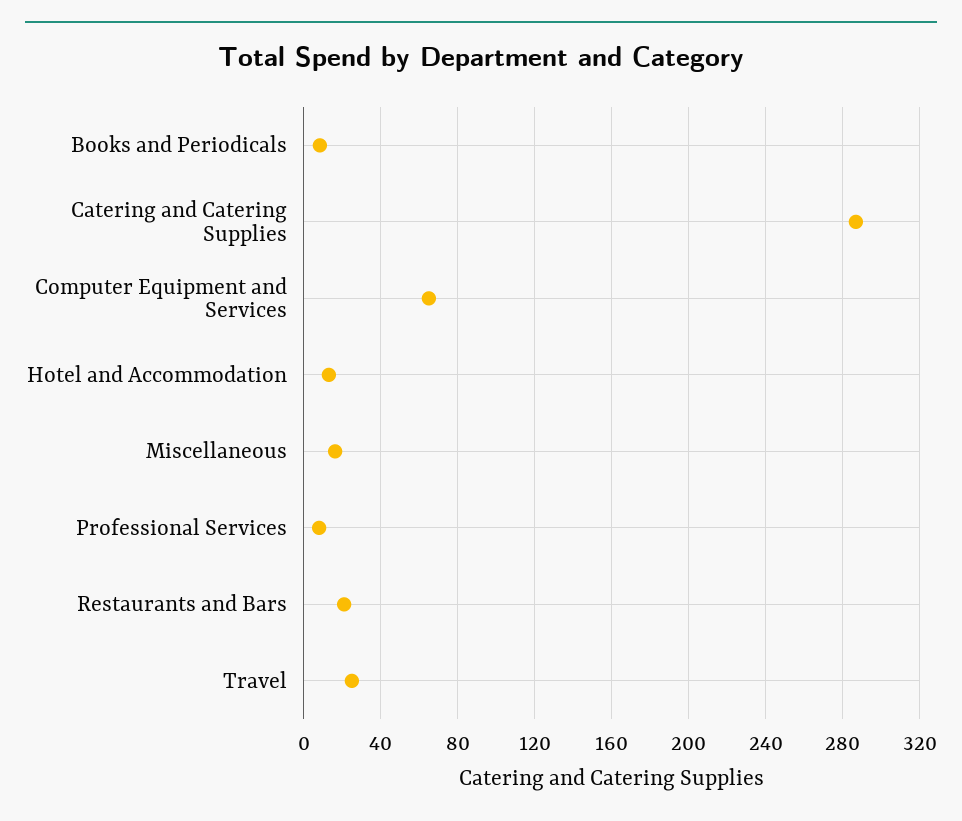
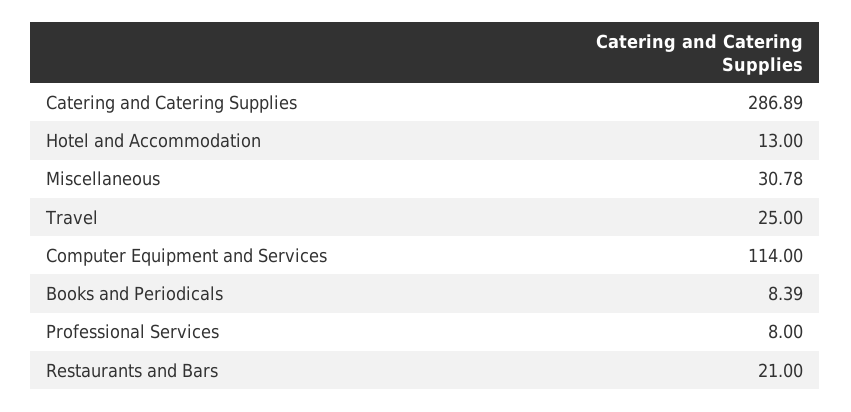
  {
    "Books and Periodicals": 8.39,
    "Catering and Catering Supplies": 286.89,
-   "Computer Equipment and Services": 65,
+   "Computer Equipment and Services": 114,
    "Hotel and Accommodation": 13,
-   "Miscellaneous": 15,
+   "Miscellaneous": 30.78,
    "Professional Services": 8,
    "Restaurants and Bars": 21,
    "Travel": 25
  }

